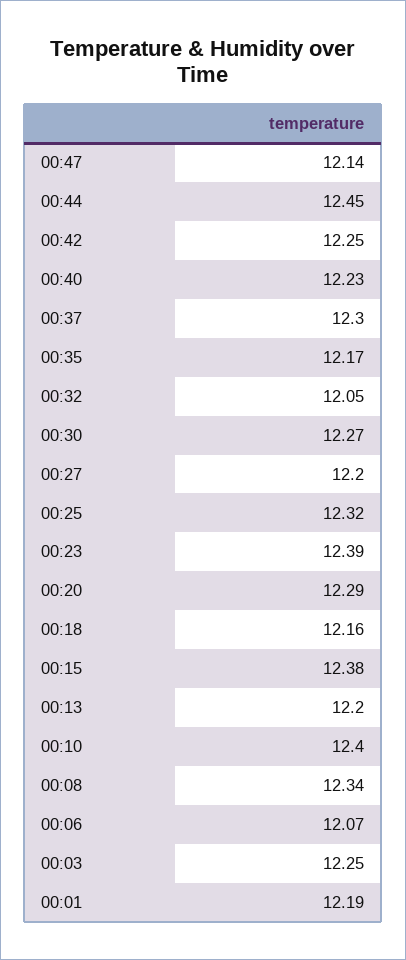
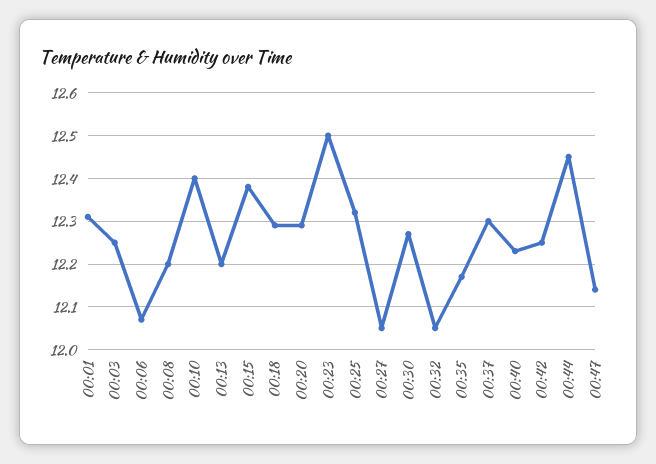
  {
    "00:47": 12.14,
    "00:44": 12.45,
    "00:42": 12.25,
    "00:40": 12.23,
    "00:37": 12.3,
    "00:35": 12.17,
    "00:32": 12.05,
    "00:30": 12.27,
-   "00:27": 12.2,
+   "00:27": 12.05,
    "00:25": 12.32,
-   "00:23": 12.39,
+   "00:23": 12.5,
    "00:20": 12.29,
-   "00:18": 12.16,
+   "00:18": 12.3,
    "00:15": 12.38,
    "00:13": 12.2,
    "00:10": 12.4,
-   "00:08": 12.34,
+   "00:08": 12.2,
    "00:06": 12.07,
    "00:03": 12.25,
-   "00:01": 12.19
+   "00:01": 12.3
  }

